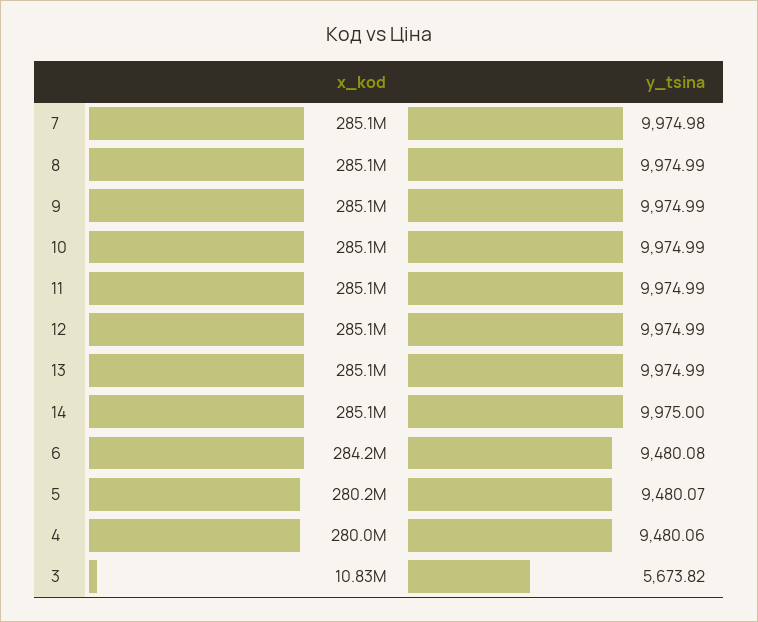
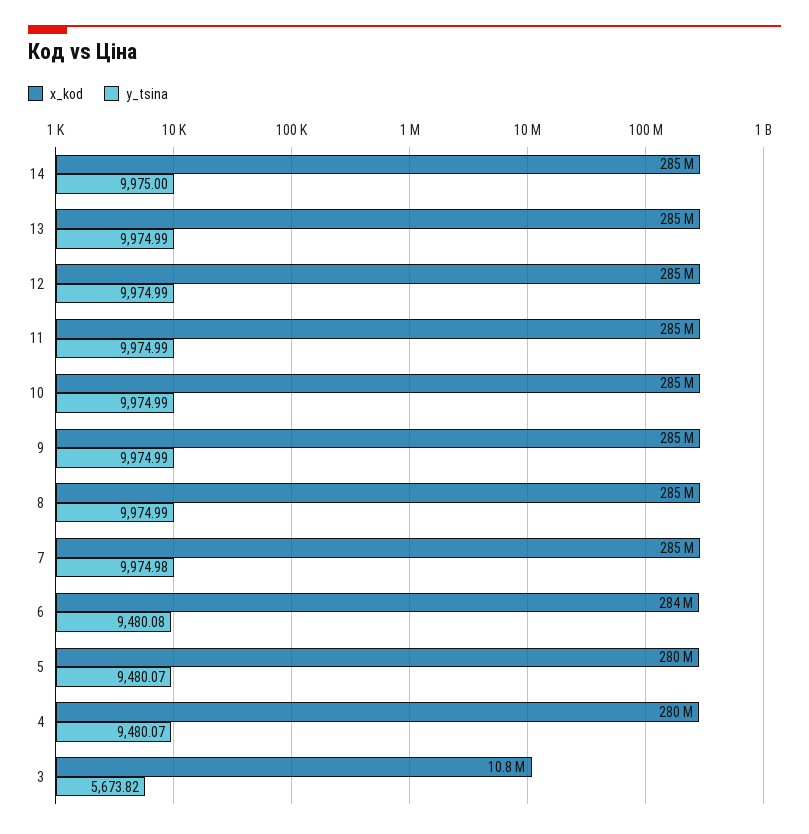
  {
    "x_kod": {
      "7": 285100000,
      "8": 285100000,
      "9": 285100000,
      "10": 285100000,
      "11": 285100000,
      "12": 285100000,
      "13": 285100000,
      "14": 285100000,
      "6": 284200000,
      "5": 280200000,
      "4": 280000000,
      "3": 10830000
    },
    "y_tsina": {
      "7": 9974.98,
      "8": 9974.99,
      "9": 9974.99,
      "10": 9974.99,
      "11": 9974.99,
      "12": 9974.99,
      "13": 9974.99,
      "14": 9975,
      "6": 9480.08,
      "5": 9480.07,
-     "4": 9480.06,
+     "4": 9480.07,
      "3": 5673.82
    }
  }

